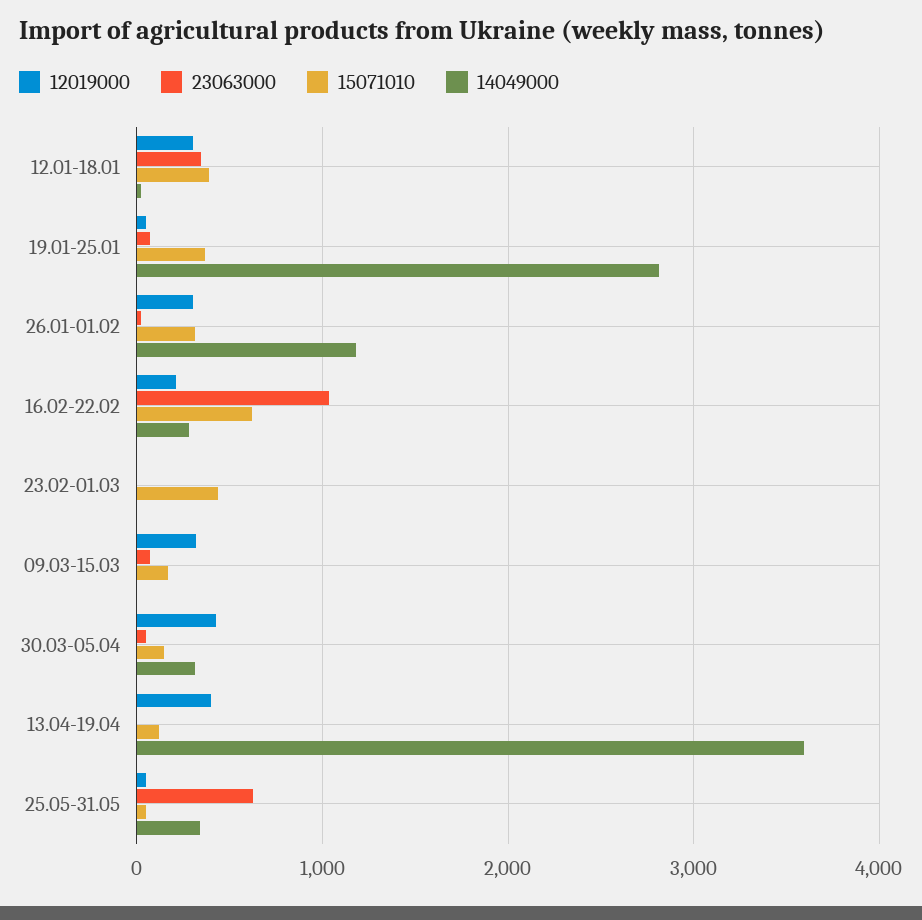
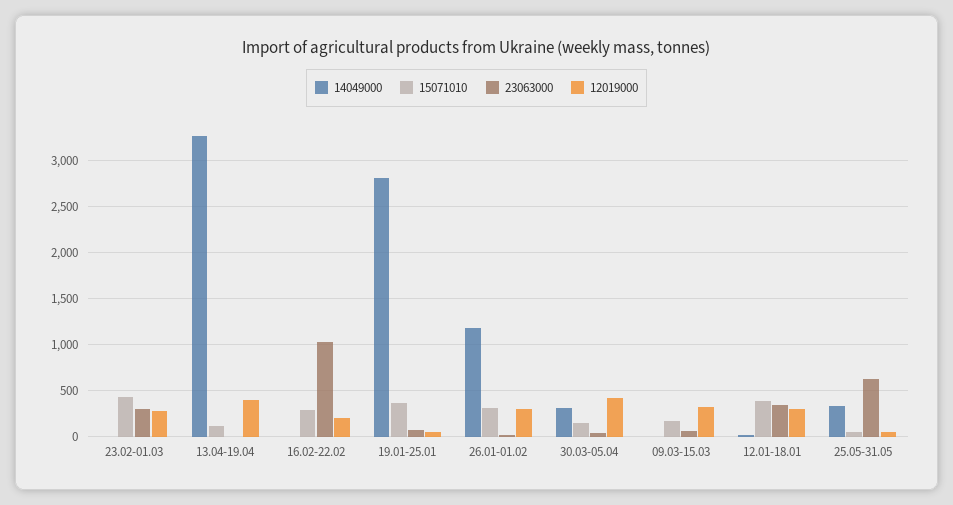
  {
    "12019000": {
      "12.01-18.01": 300,
      "19.01-25.01": 0,
      "26.01-01.02": 300,
      "16.02-22.02": 200,
-     "23.02-01.03": 0,
+     "23.02-01.03": 300,
      "09.03-15.03": 300,
      "30.03-05.04": 400,
      "13.04-19.04": 400,
      "25.05-31.05": 100
    },
    "23063000": {
      "12.01-18.01": 300,
      "19.01-25.01": 100,
      "26.01-01.02": 0,
      "16.02-22.02": 1000,
-     "23.02-01.03": 0,
+     "23.02-01.03": 300,
      "09.03-15.03": 100,
      "30.03-05.04": 0,
      "13.04-19.04": 0,
      "25.05-31.05": 600
    },
    "15071010": {
      "12.01-18.01": 400,
      "19.01-25.01": 400,
      "26.01-01.02": 300,
-     "16.02-22.02": 600,
+     "16.02-22.02": 300,
      "23.02-01.03": 400,
      "09.03-15.03": 200,
      "30.03-05.04": 100,
      "13.04-19.04": 100,
      "25.05-31.05": 0
    },
    "14049000": {
      "12.01-18.01": 0,
      "19.01-25.01": 2800,
      "26.01-01.02": 1200,
-     "16.02-22.02": 300,
+     "16.02-22.02": 0,
      "23.02-01.03": 0,
      "09.03-15.03": 0,
      "30.03-05.04": 300,
-     "13.04-19.04": 3600,
+     "13.04-19.04": 3300,
      "25.05-31.05": 300
    }
  }

